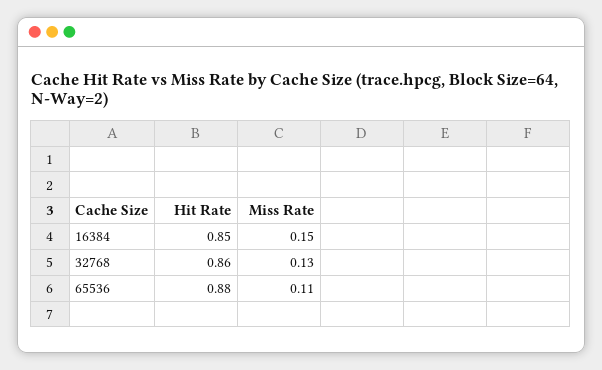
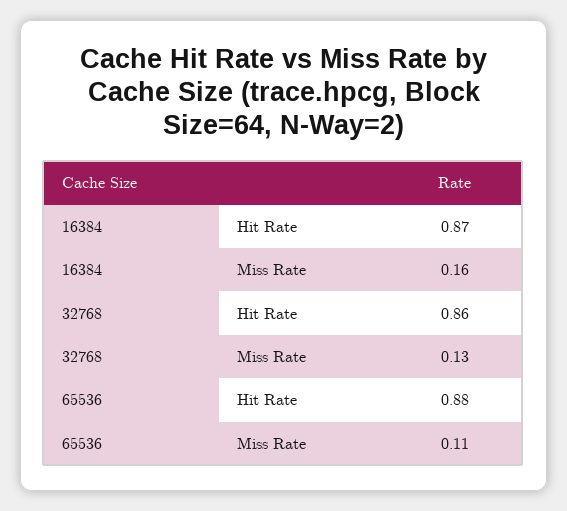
  {
    "Hit Rate": {
-     "16384": 0.85,
+     "16384": 0.87,
      "32768": 0.86,
      "65536": 0.88
    },
    "Miss Rate": {
-     "16384": 0.15,
+     "16384": 0.16,
      "32768": 0.13,
      "65536": 0.11
    }
  }

